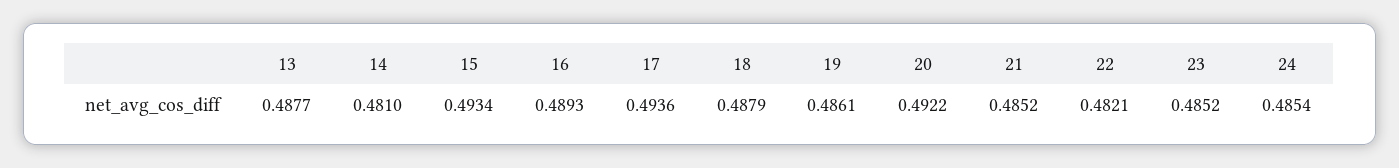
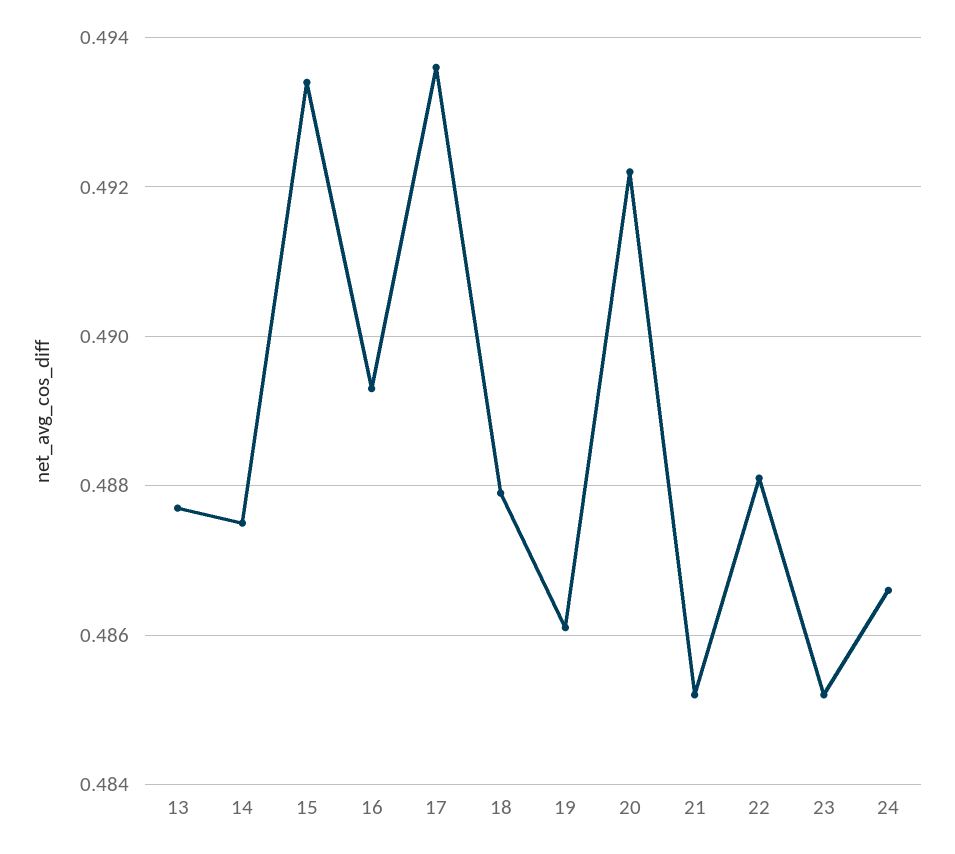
  {
    "13": 0.4877,
-   "14": 0.481,
+   "14": 0.4875,
    "15": 0.4934,
    "16": 0.4893,
    "17": 0.4936,
    "18": 0.4879,
    "19": 0.4861,
    "20": 0.4922,
    "21": 0.4852,
-   "22": 0.4821,
+   "22": 0.488,
    "23": 0.4852,
-   "24": 0.4854
+   "24": 0.4865
  }

